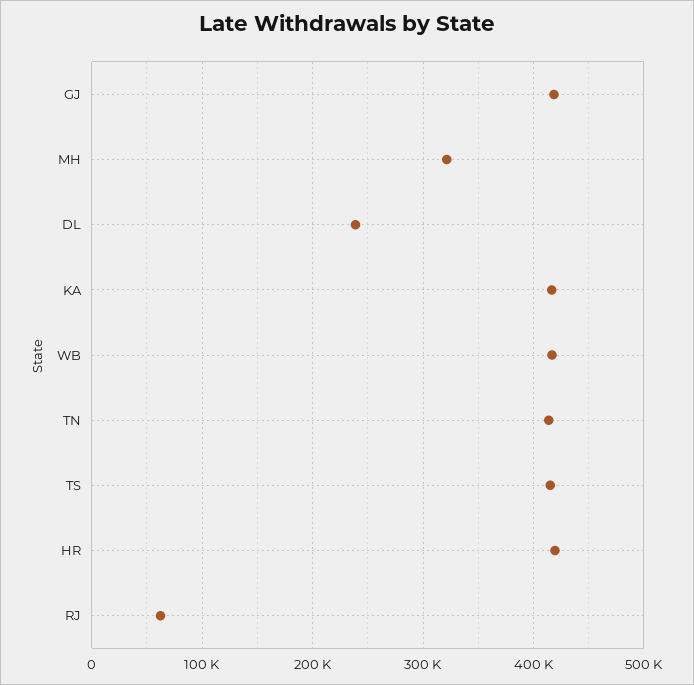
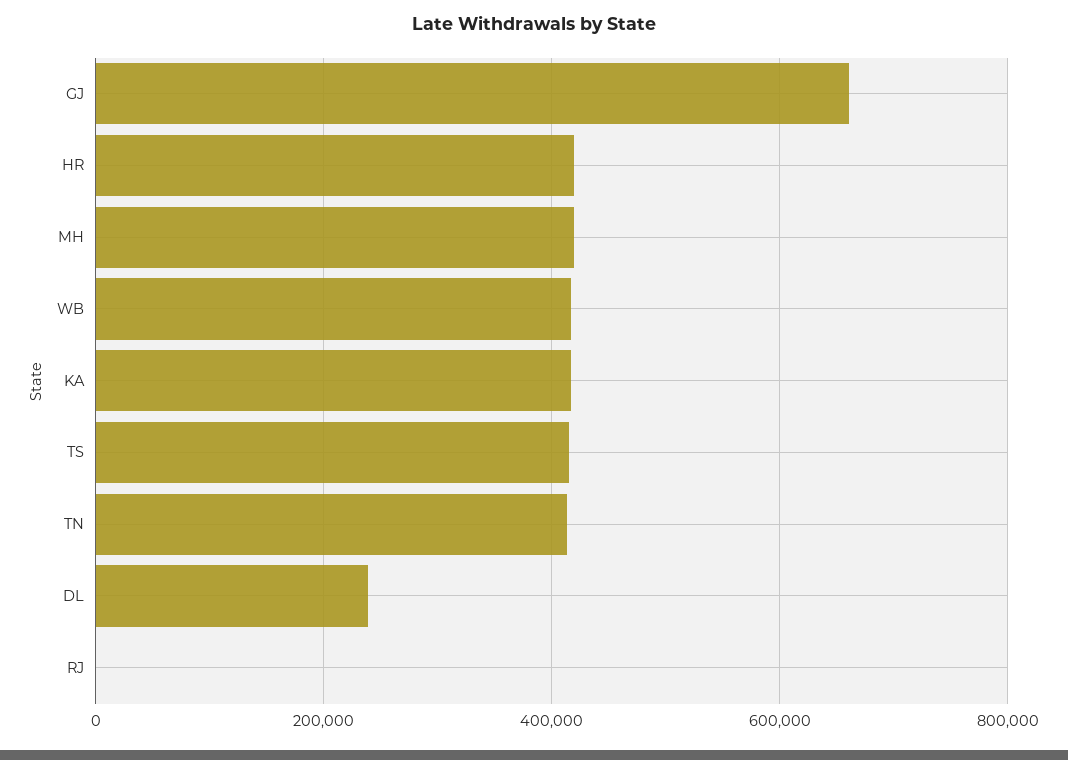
  {
-   "GJ": 420000,
+   "GJ": 660000,
-   "MH": 320000,
+   "MH": 420000,
    "DL": 240000,
    "KA": 420000,
    "WB": 420000,
    "TN": 410000,
    "TS": 420000,
    "HR": 420000,
-   "RJ": 60000
+   "RJ": 0
  }

